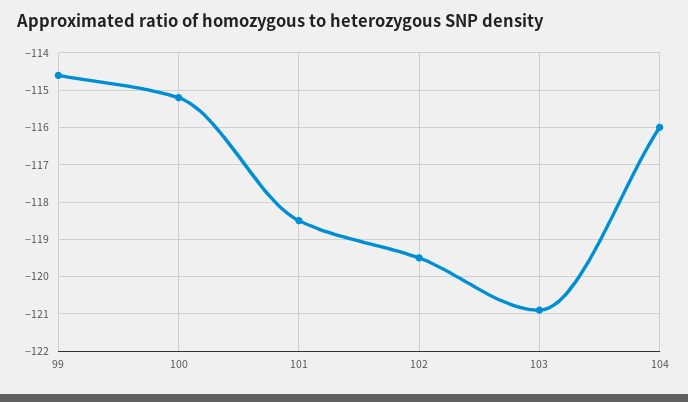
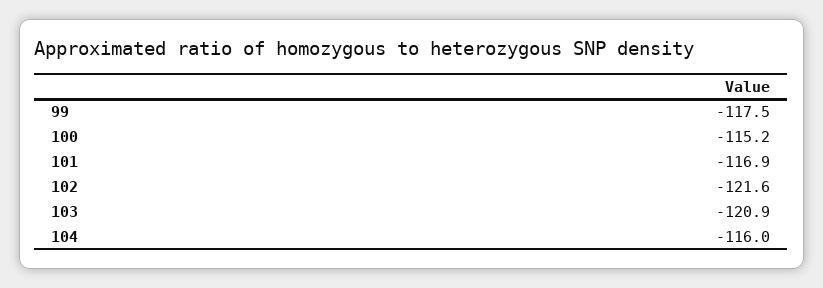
  {
-   "99": -114.5,
+   "99": -117.5,
    "100": -115.2,
-   "101": -118.5,
+   "101": -116.9,
-   "102": -119.5,
+   "102": -121.6,
    "103": -120.9,
    "104": -116
  }

